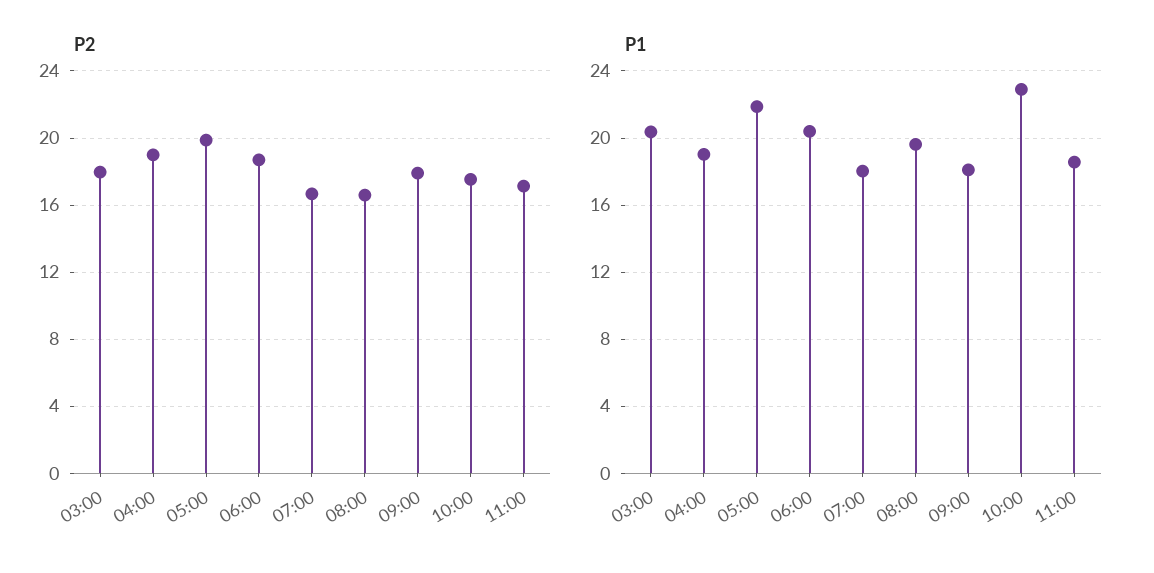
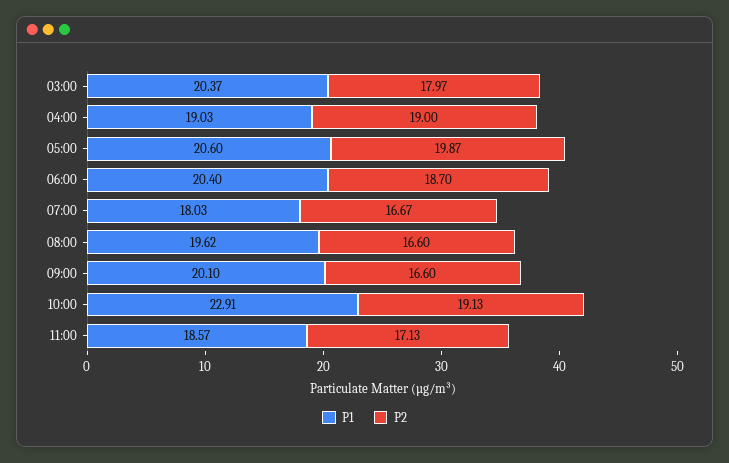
  {
    "P2": {
      "03:00": 17.97,
      "04:00": 19,
      "05:00": 19.87,
      "06:00": 18.7,
      "07:00": 16.67,
      "08:00": 16.6,
-     "09:00": 18,
+     "09:00": 16.6,
-     "10:00": 17.5,
+     "10:00": 19.13,
      "11:00": 17.13
    },
    "P1": {
      "03:00": 20.37,
      "04:00": 19.03,
-     "05:00": 22,
+     "05:00": 20.6,
      "06:00": 20.4,
      "07:00": 18.03,
      "08:00": 19.62,
-     "09:00": 18,
+     "09:00": 20.1,
      "10:00": 22.91,
      "11:00": 18.57
    }
  }

